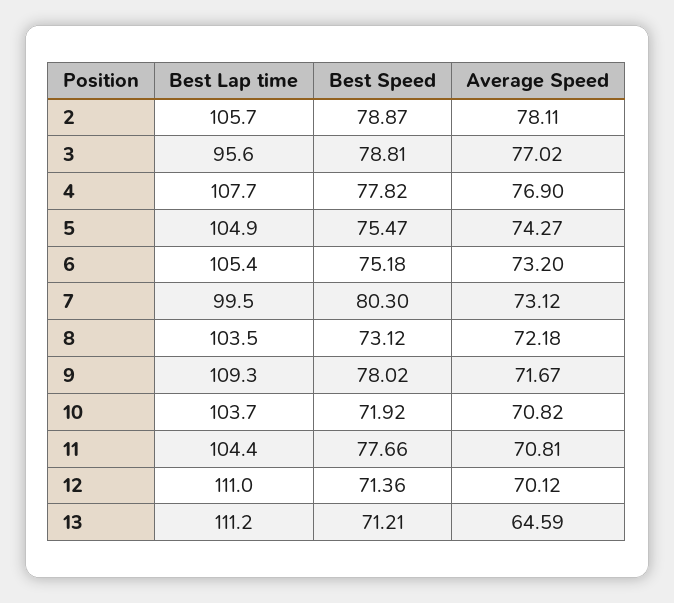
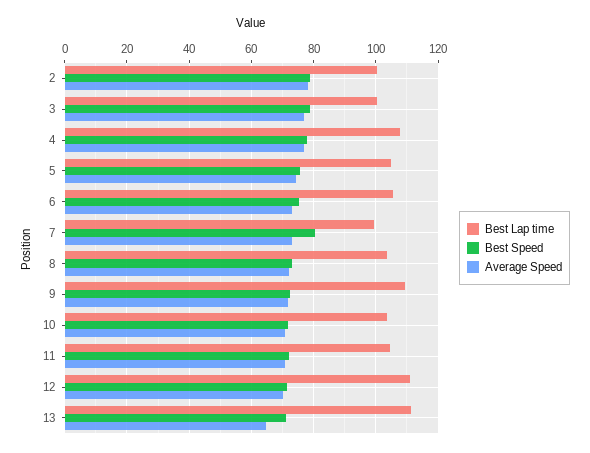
  {
    "Best Lap time": {
-     "2": 105.7,
+     "2": 100,
-     "3": 95.6,
+     "3": 100,
      "4": 107.7,
      "5": 104.9,
      "6": 105.4,
      "7": 99.5,
      "8": 103.5,
      "9": 109.3,
      "10": 103.7,
      "11": 104.4,
      "12": 111,
      "13": 111.2
    },
    "Best Speed": {
      "2": 78.87,
      "3": 78.81,
      "4": 77.82,
      "5": 75.47,
      "6": 75.18,
      "7": 80.3,
      "8": 73.12,
-     "9": 78.02,
+     "9": 72,
      "10": 71.92,
-     "11": 77.66,
+     "11": 72,
      "12": 71.36,
      "13": 71.21
    },
    "Average Speed": {
      "2": 78.11,
      "3": 77.02,
      "4": 76.9,
      "5": 74.27,
      "6": 73.2,
      "7": 73.12,
      "8": 72.18,
      "9": 71.67,
      "10": 70.82,
      "11": 70.81,
      "12": 70.12,
      "13": 64.59
    }
  }

